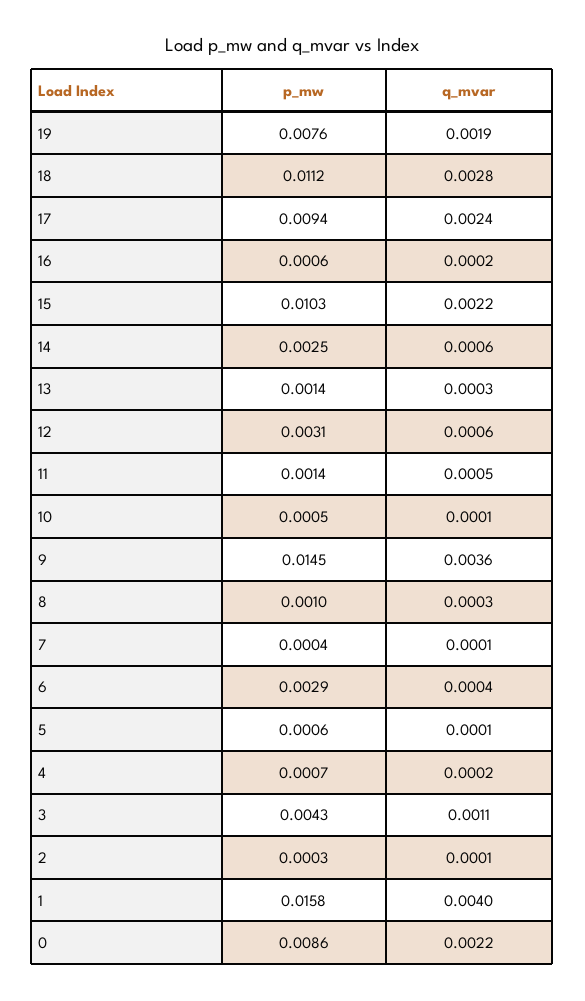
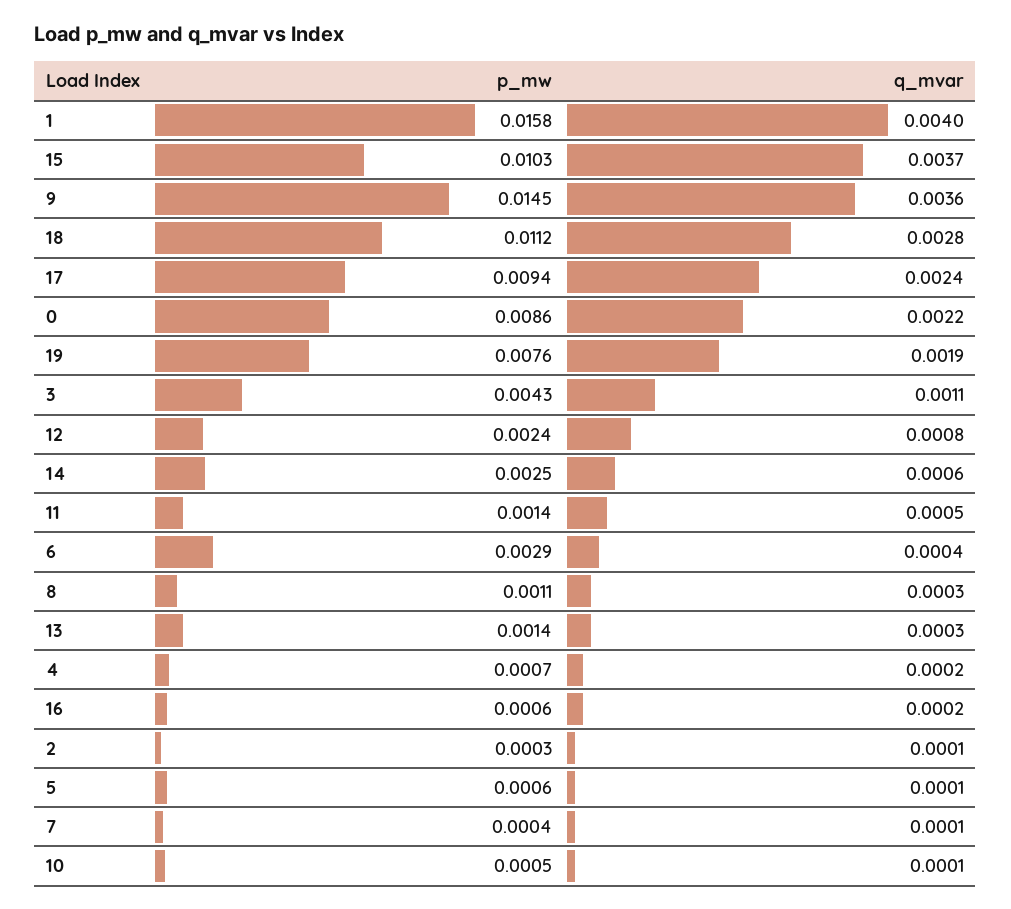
  {
    "p_mw": {
      "19": 0.0076,
      "18": 0.0112,
      "17": 0.0094,
      "16": 0.0006,
      "15": 0.0103,
      "14": 0.0025,
      "13": 0.0014,
-     "12": 0.0031,
+     "12": 0.0024,
      "11": 0.0014,
      "10": 0.0005,
      "9": 0.0145,
-     "8": 0.001,
+     "8": 0.0011,
      "7": 0.0004,
      "6": 0.0029,
      "5": 0.0006,
      "4": 0.0007,
      "3": 0.0043,
      "2": 0.0003,
      "1": 0.0158,
      "0": 0.0086
    },
    "q_mvar": {
      "19": 0.0019,
      "18": 0.0028,
      "17": 0.0024,
      "16": 0.0002,
-     "15": 0.0022,
+     "15": 0.0037,
      "14": 0.0006,
      "13": 0.0003,
-     "12": 0.0006,
+     "12": 0.0008,
      "11": 0.0005,
      "10": 0.0001,
      "9": 0.0036,
      "8": 0.0003,
      "7": 0.0001,
      "6": 0.0004,
      "5": 0.0001,
      "4": 0.0002,
      "3": 0.0011,
      "2": 0.0001,
      "1": 0.004,
      "0": 0.0022
    }
  }

